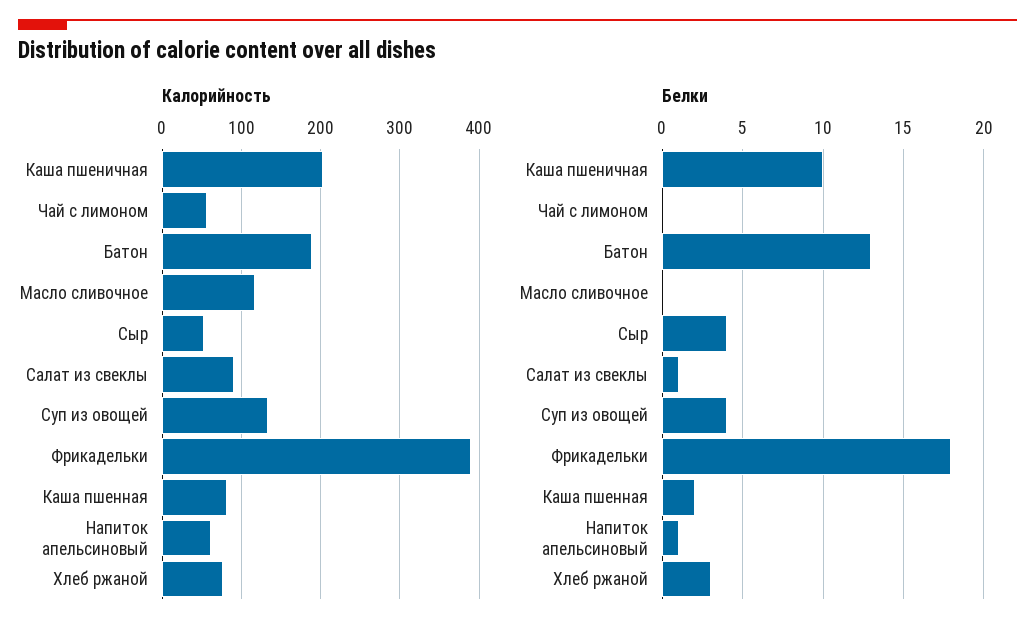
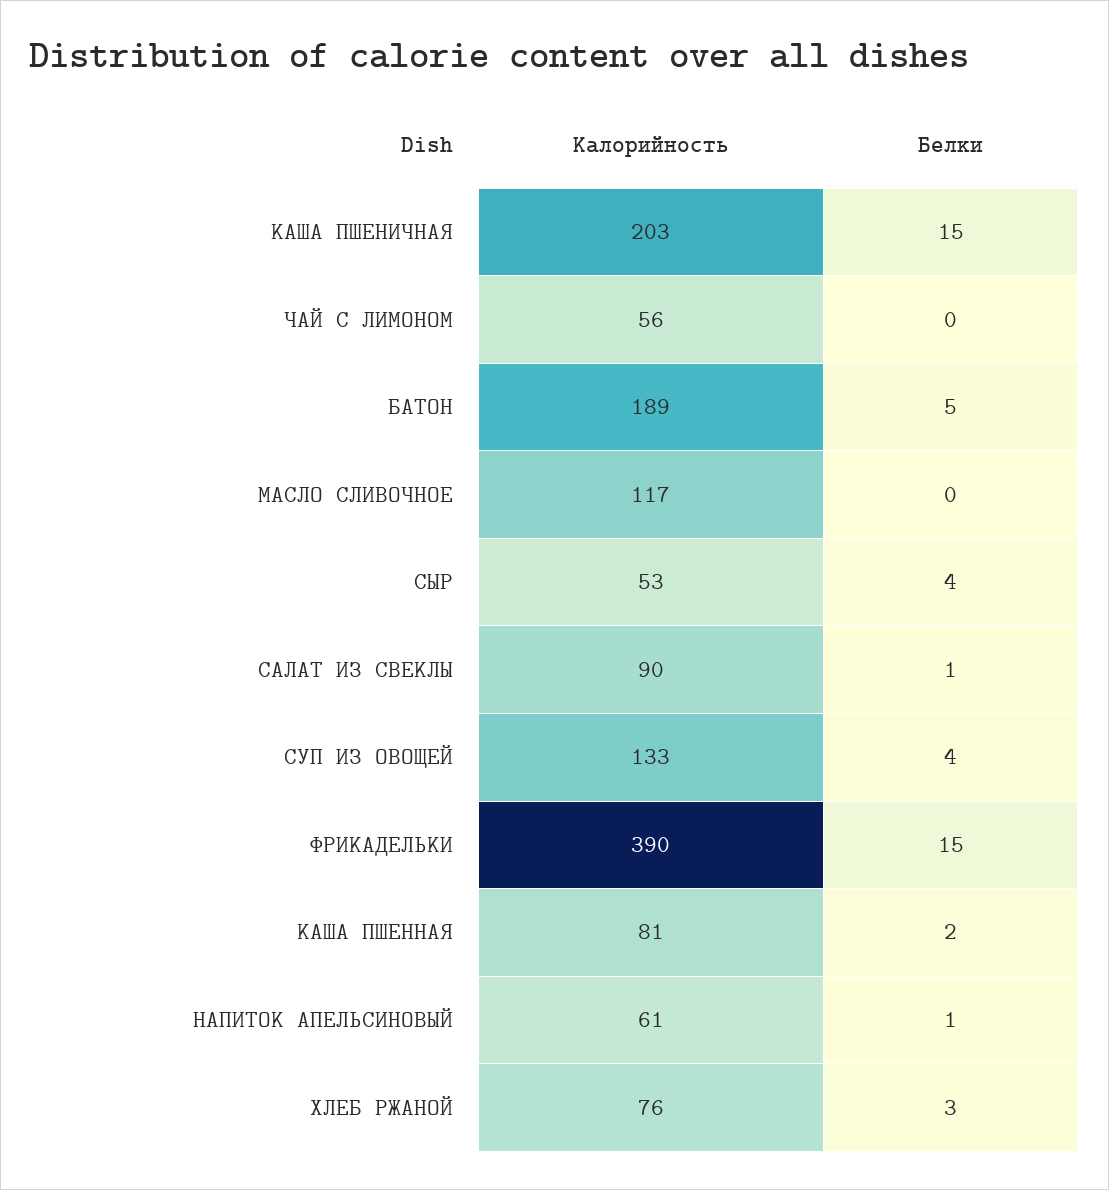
  {
    "Калорийность": {
      "Каша пшеничная": 203,
      "Чай с лимоном": 56,
      "Батон": 189,
      "Масло сливочное": 117,
      "Сыр": 53,
      "Салат из свеклы": 90,
      "Суп из овощей": 133,
      "Фрикадельки": 390,
      "Каша пшенная": 81,
      "Напиток апельсиновый": 61,
      "Хлеб ржаной": 76
    },
    "Белки": {
-     "Каша пшеничная": 10,
+     "Каша пшеничная": 15,
      "Чай с лимоном": 0,
-     "Батон": 13,
+     "Батон": 5,
      "Масло сливочное": 0,
      "Сыр": 4,
      "Салат из свеклы": 1,
      "Суп из овощей": 4,
-     "Фрикадельки": 18,
+     "Фрикадельки": 15,
      "Каша пшенная": 2,
      "Напиток апельсиновый": 1,
      "Хлеб ржаной": 3
    }
  }

